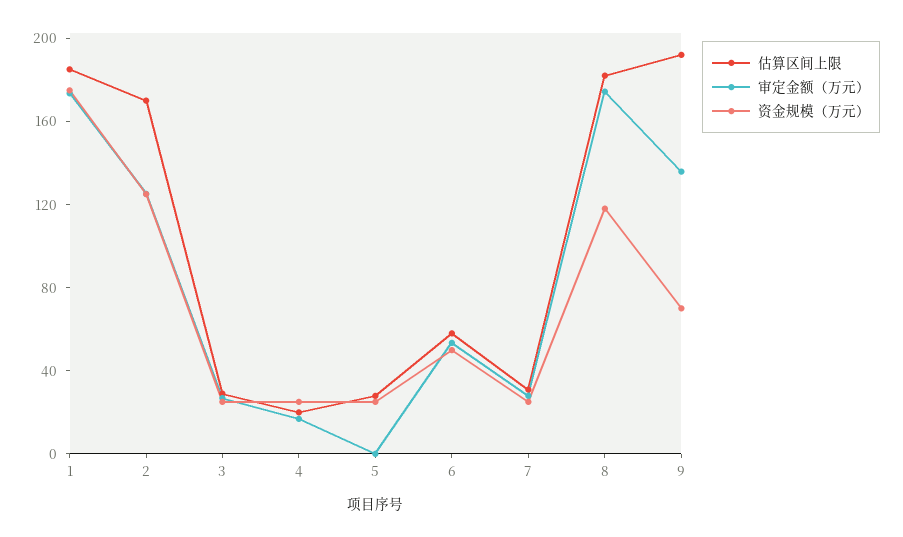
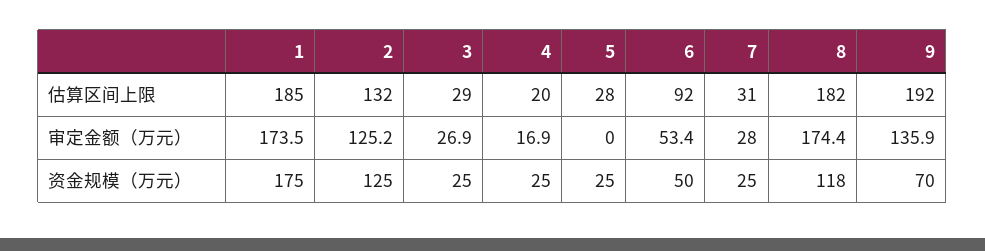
  {
    "估算区间上限": {
      "1": 185,
-     "2": 170,
+     "2": 132,
      "3": 29,
      "4": 20,
      "5": 28,
-     "6": 60,
+     "6": 92,
      "7": 31,
      "8": 182,
      "9": 192
    },
    "审定金额（万元）": {
      "1": 173.5,
      "2": 125.2,
      "3": 26.9,
      "4": 16.9,
      "5": 0,
      "6": 53.4,
      "7": 28,
      "8": 174.4,
      "9": 135.9
    },
    "资金规模（万元）": {
      "1": 175,
      "2": 125,
      "3": 25,
      "4": 25,
      "5": 25,
      "6": 50,
      "7": 25,
      "8": 118,
      "9": 70
    }
  }

